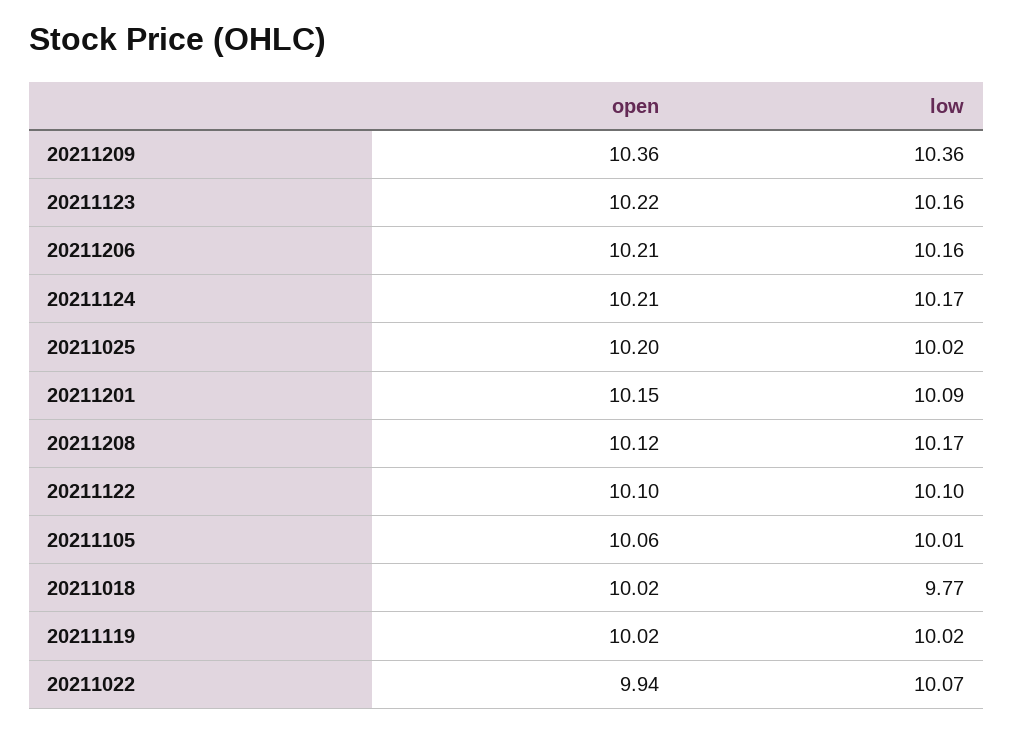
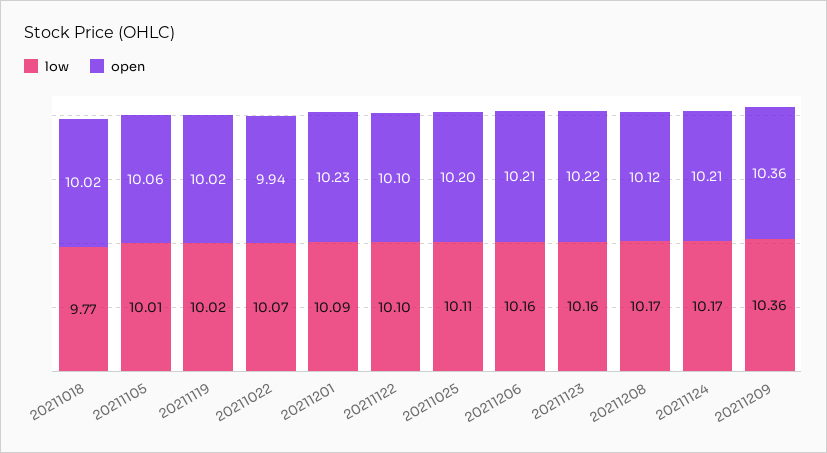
  {
    "open": {
      "20211209": 10.36,
      "20211123": 10.22,
      "20211206": 10.21,
      "20211124": 10.21,
      "20211025": 10.2,
-     "20211201": 10.15,
+     "20211201": 10.23,
      "20211208": 10.12,
      "20211122": 10.1,
      "20211105": 10.06,
      "20211018": 10.02,
      "20211119": 10.02,
      "20211022": 9.94
    },
    "low": {
      "20211209": 10.36,
      "20211123": 10.16,
      "20211206": 10.16,
      "20211124": 10.17,
-     "20211025": 10.02,
+     "20211025": 10.11,
      "20211201": 10.09,
      "20211208": 10.17,
      "20211122": 10.1,
      "20211105": 10.01,
      "20211018": 9.77,
      "20211119": 10.02,
      "20211022": 10.07
    }
  }

